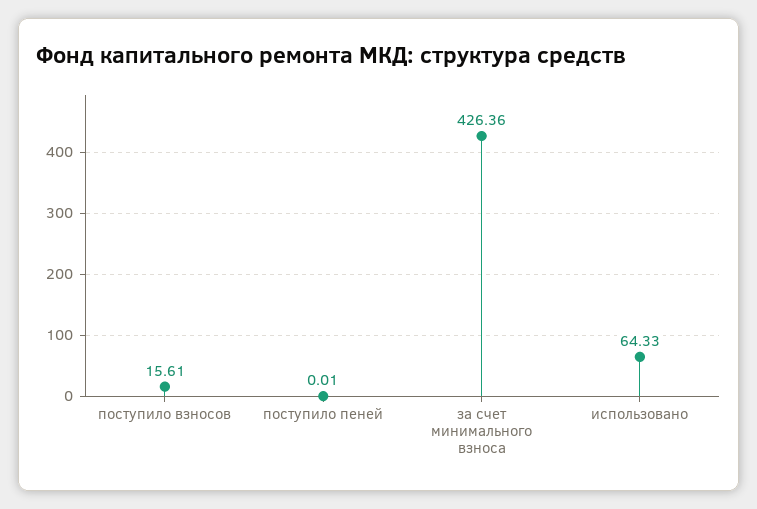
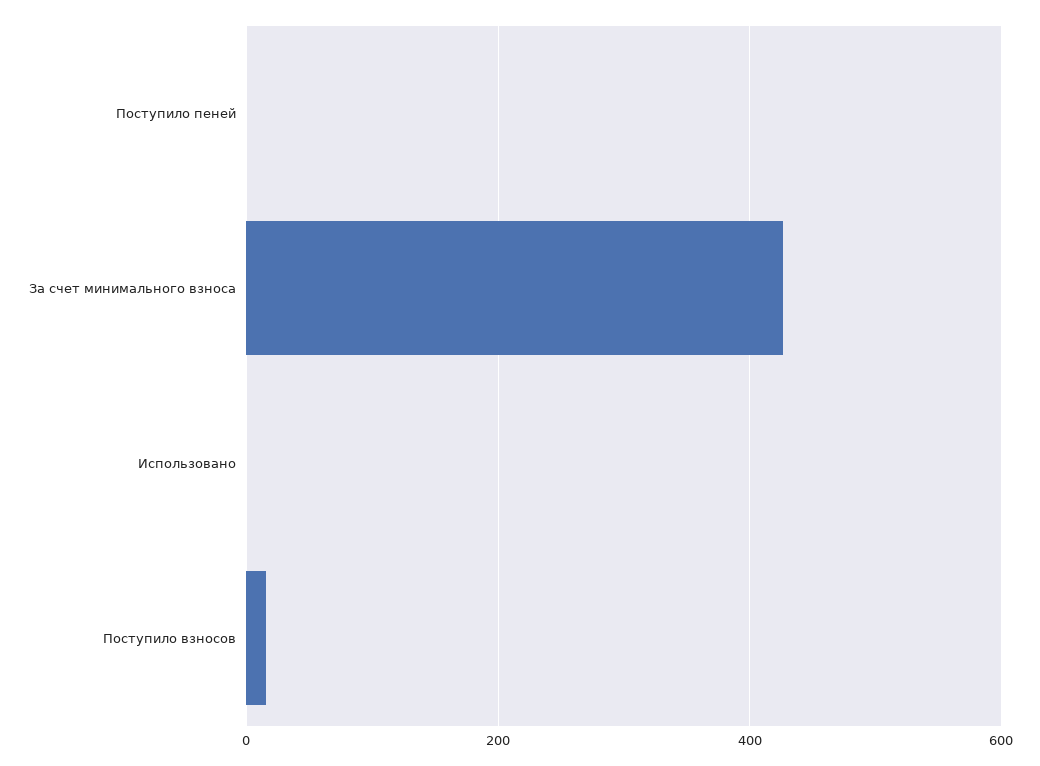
  {
    "поступило взносов": 15.61,
    "поступило пеней": 0.01,
    "за счет минимального взноса": 426.36,
-   "использовано": 64.33
+   "использовано": 0
  }

